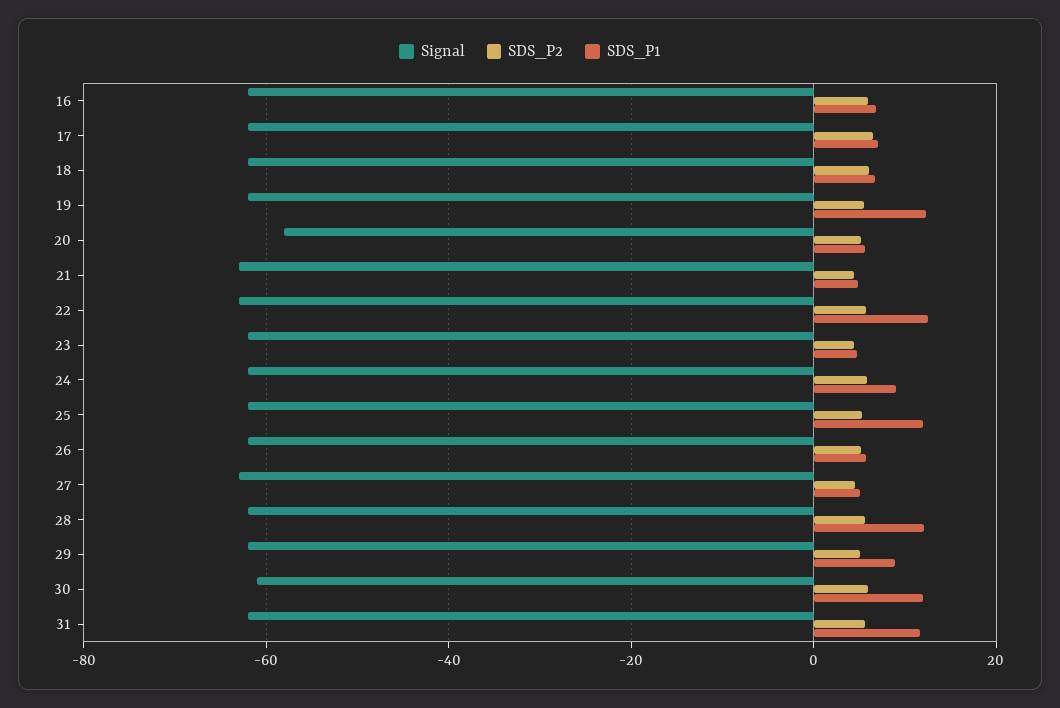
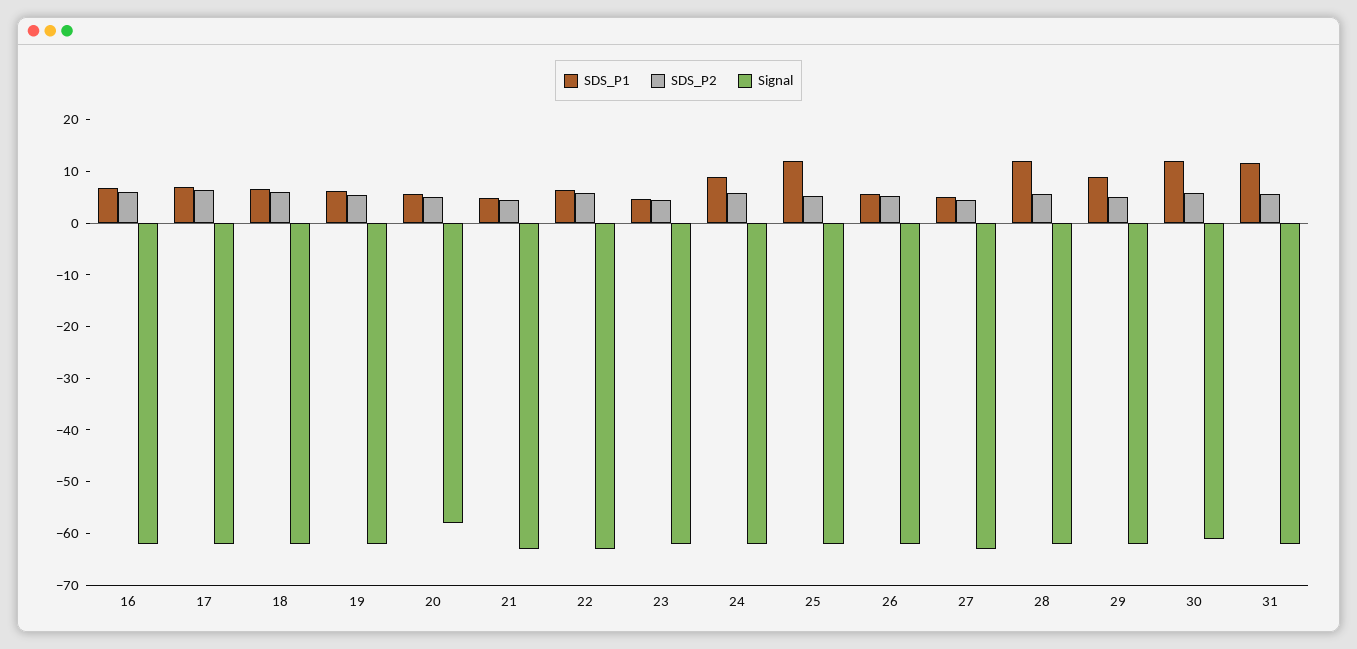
  {
    "Signal": {
      "16": -62,
      "17": -62,
      "18": -62,
      "19": -62,
      "20": -58,
      "21": -64,
      "22": -64,
      "23": -62,
      "24": -62,
      "25": -62,
      "26": -62,
      "27": -64,
      "28": -62,
      "29": -62,
      "30": -62,
      "31": -62
    },
    "SDS_P2": {
      "16": 6,
      "17": 6,
      "18": 6,
      "19": 6,
      "20": 6,
      "21": 4,
      "22": 6,
      "23": 4,
      "24": 6,
      "25": 6,
      "26": 6,
      "27": 4,
      "28": 6,
      "29": 6,
      "30": 6,
      "31": 6
    },
    "SDS_P1": {
      "16": 6,
      "17": 8,
      "18": 6,
-     "19": 12,
+     "19": 6,
      "20": 6,
      "21": 4,
-     "22": 12,
+     "22": 6,
      "23": 4,
      "24": 10,
      "25": 12,
      "26": 6,
      "27": 6,
      "28": 12,
      "29": 8,
      "30": 12,
      "31": 12
    }
  }

